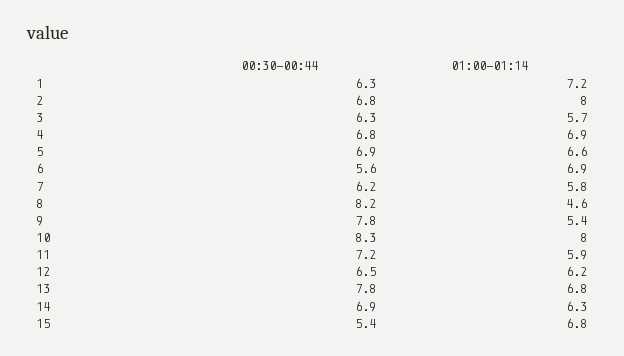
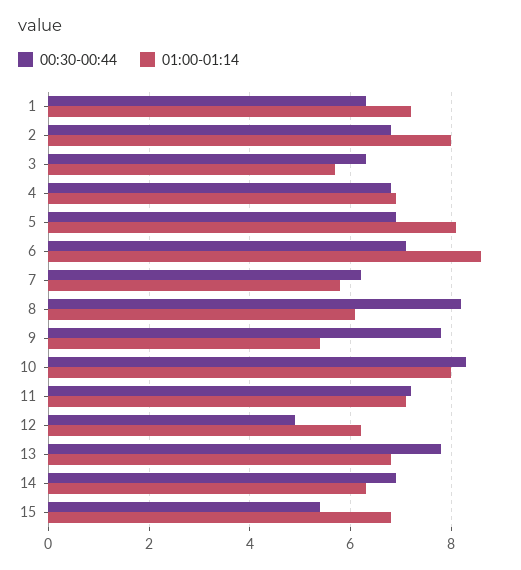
  {
    "00:30-00:44": {
      "1": 6.3,
      "2": 6.8,
      "3": 6.3,
      "4": 6.8,
      "5": 6.9,
-     "6": 5.6,
+     "6": 7,
      "7": 6.2,
      "8": 8.2,
      "9": 7.8,
      "10": 8.3,
      "11": 7.2,
-     "12": 6.5,
+     "12": 5,
      "13": 7.8,
      "14": 6.9,
      "15": 5.4
    },
    "01:00-01:14": {
      "1": 7.2,
      "2": 8,
      "3": 5.7,
      "4": 6.9,
-     "5": 6.6,
+     "5": 8,
-     "6": 6.9,
+     "6": 8.5,
      "7": 5.8,
-     "8": 4.6,
+     "8": 6,
      "9": 5.4,
      "10": 8,
-     "11": 5.9,
+     "11": 7,
      "12": 6.2,
      "13": 6.8,
      "14": 6.3,
      "15": 6.8
    }
  }

